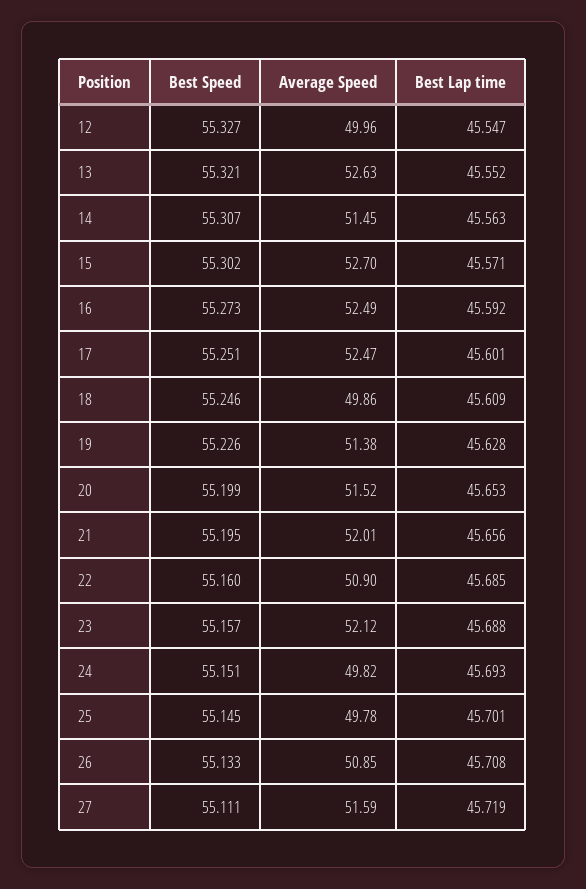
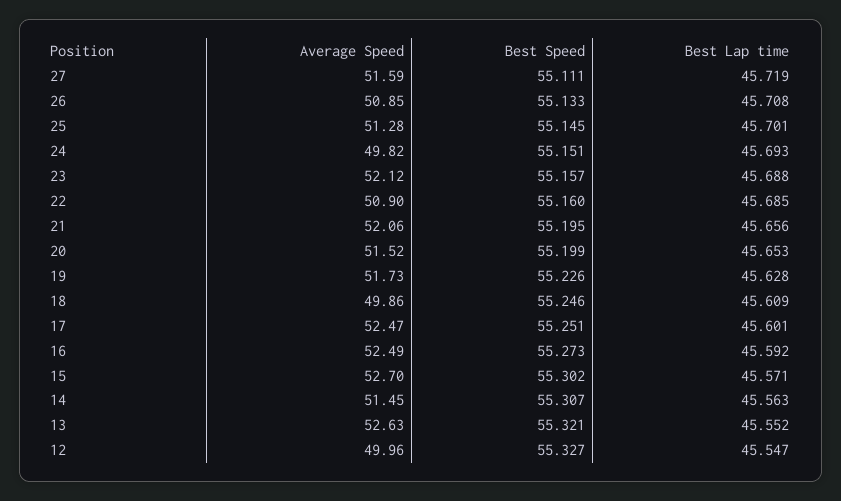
  {
    "Best Speed": {
      "12": 55.327,
      "13": 55.321,
      "14": 55.307,
      "15": 55.302,
      "16": 55.273,
      "17": 55.251,
      "18": 55.246,
      "19": 55.226,
      "20": 55.199,
      "21": 55.195,
      "22": 55.16,
      "23": 55.157,
      "24": 55.151,
      "25": 55.145,
      "26": 55.133,
      "27": 55.111
    },
    "Average Speed": {
      "12": 49.96,
      "13": 52.63,
      "14": 51.45,
      "15": 52.7,
      "16": 52.49,
      "17": 52.47,
      "18": 49.86,
-     "19": 51.38,
+     "19": 51.73,
      "20": 51.52,
-     "21": 52.01,
+     "21": 52.06,
      "22": 50.9,
      "23": 52.12,
      "24": 49.82,
-     "25": 49.78,
+     "25": 51.28,
      "26": 50.85,
      "27": 51.59
    },
    "Best Lap time": {
      "12": 45.547,
      "13": 45.552,
      "14": 45.563,
      "15": 45.571,
      "16": 45.592,
      "17": 45.601,
      "18": 45.609,
      "19": 45.628,
      "20": 45.653,
      "21": 45.656,
      "22": 45.685,
      "23": 45.688,
      "24": 45.693,
      "25": 45.701,
      "26": 45.708,
      "27": 45.719
    }
  }

